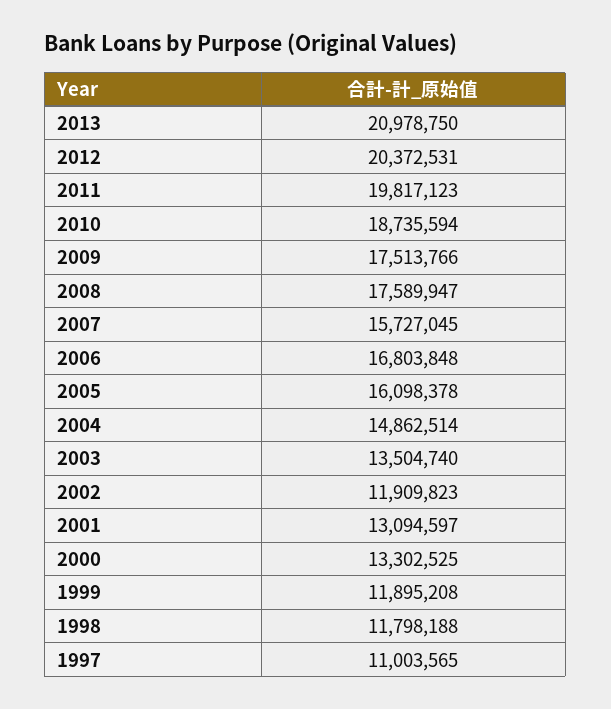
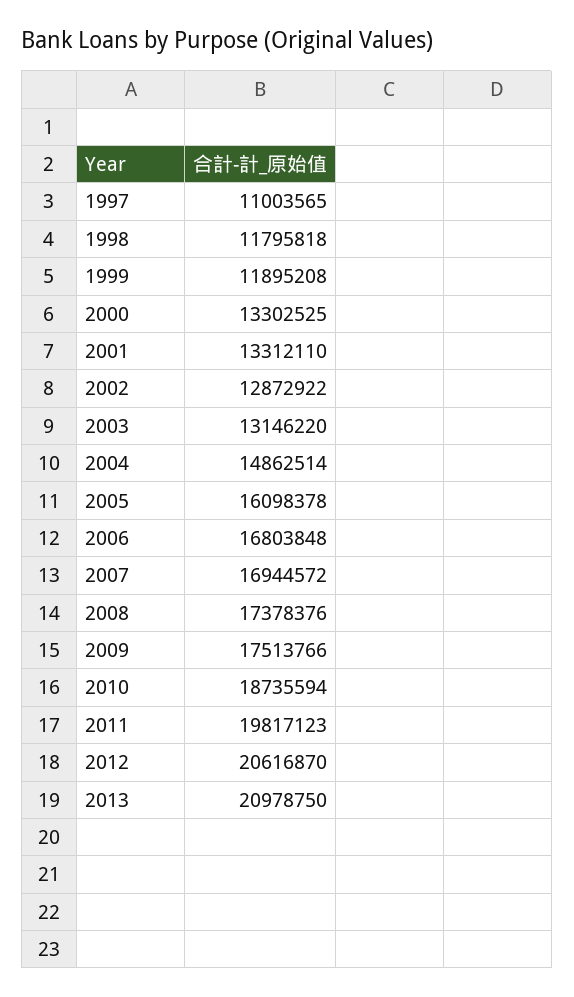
  {
    "2013": 20978750,
-   "2012": 20372531,
+   "2012": 20616870,
    "2011": 19817123,
    "2010": 18735594,
    "2009": 17513766,
-   "2008": 17589947,
+   "2008": 17378376,
-   "2007": 15727045,
+   "2007": 16944572,
    "2006": 16803848,
    "2005": 16098378,
    "2004": 14862514,
-   "2003": 13504740,
+   "2003": 13146220,
-   "2002": 11909823,
+   "2002": 12872922,
-   "2001": 13094597,
+   "2001": 13312110,
    "2000": 13302525,
    "1999": 11895208,
-   "1998": 11798188,
+   "1998": 11795818,
    "1997": 11003565
  }

